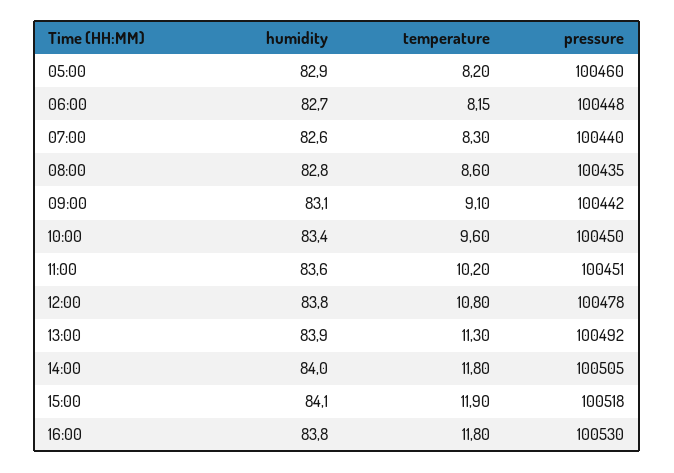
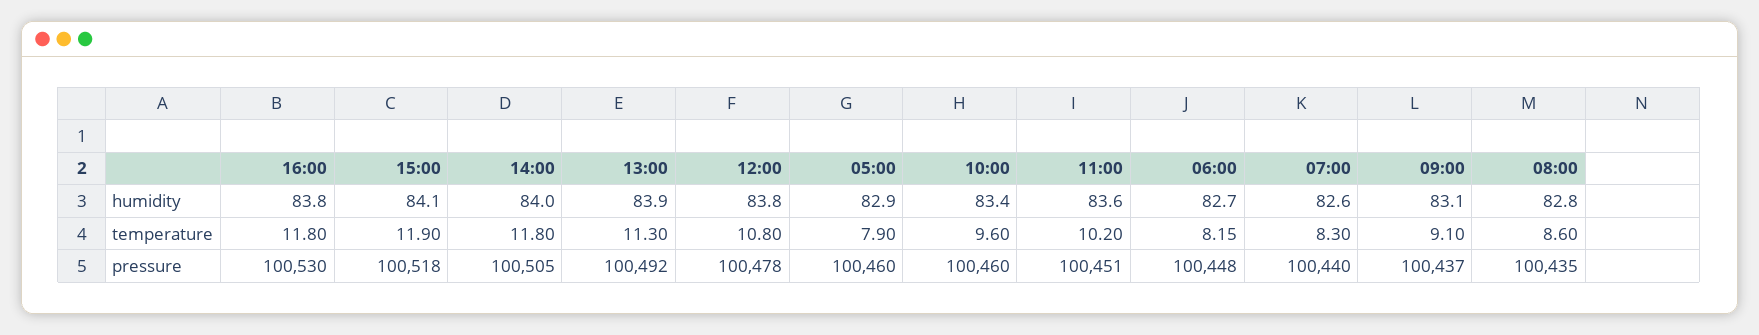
  {
    "humidity": {
      "05:00": 82.9,
      "06:00": 82.7,
      "07:00": 82.6,
      "08:00": 82.8,
      "09:00": 83.1,
      "10:00": 83.4,
      "11:00": 83.6,
      "12:00": 83.8,
      "13:00": 83.9,
      "14:00": 84,
      "15:00": 84.1,
      "16:00": 83.8
    },
    "temperature": {
-     "05:00": 8.2,
+     "05:00": 7.9,
      "06:00": 8.15,
      "07:00": 8.3,
      "08:00": 8.6,
      "09:00": 9.1,
      "10:00": 9.6,
      "11:00": 10.2,
      "12:00": 10.8,
      "13:00": 11.3,
      "14:00": 11.8,
      "15:00": 11.9,
      "16:00": 11.8
    },
    "pressure": {
      "05:00": 100460,
      "06:00": 100448,
      "07:00": 100440,
      "08:00": 100435,
-     "09:00": 100442,
+     "09:00": 100437,
-     "10:00": 100450,
+     "10:00": 100460,
      "11:00": 100451,
      "12:00": 100478,
      "13:00": 100492,
      "14:00": 100505,
      "15:00": 100518,
      "16:00": 100530
    }
  }

